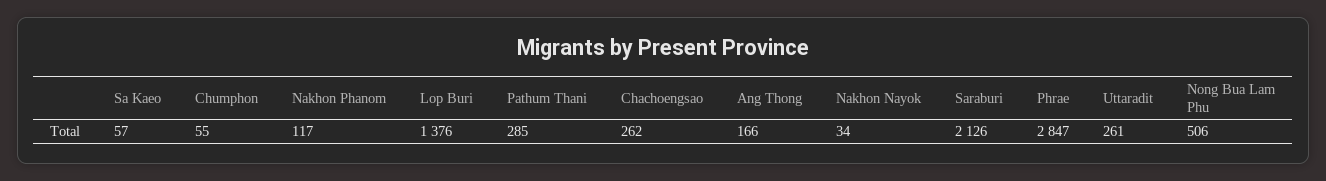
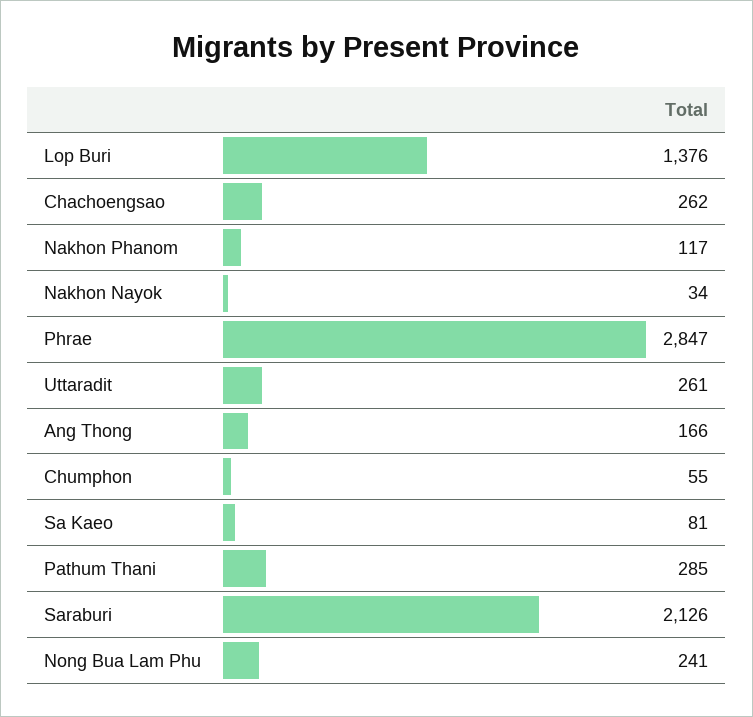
  {
-   "Sa Kaeo": 57,
+   "Sa Kaeo": 81,
    "Chumphon": 55,
    "Nakhon Phanom": 117,
    "Lop Buri": 1376,
    "Pathum Thani": 285,
    "Chachoengsao": 262,
    "Ang Thong": 166,
    "Nakhon Nayok": 34,
    "Saraburi": 2126,
    "Phrae": 2847,
    "Uttaradit": 261,
-   "Nong Bua Lam Phu": 506
+   "Nong Bua Lam Phu": 241
  }

